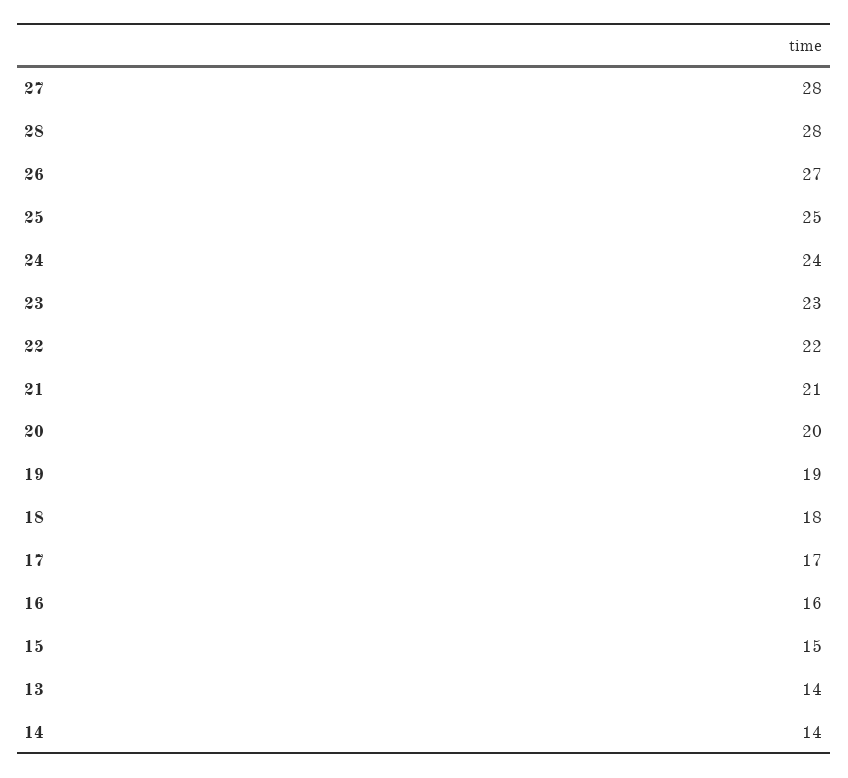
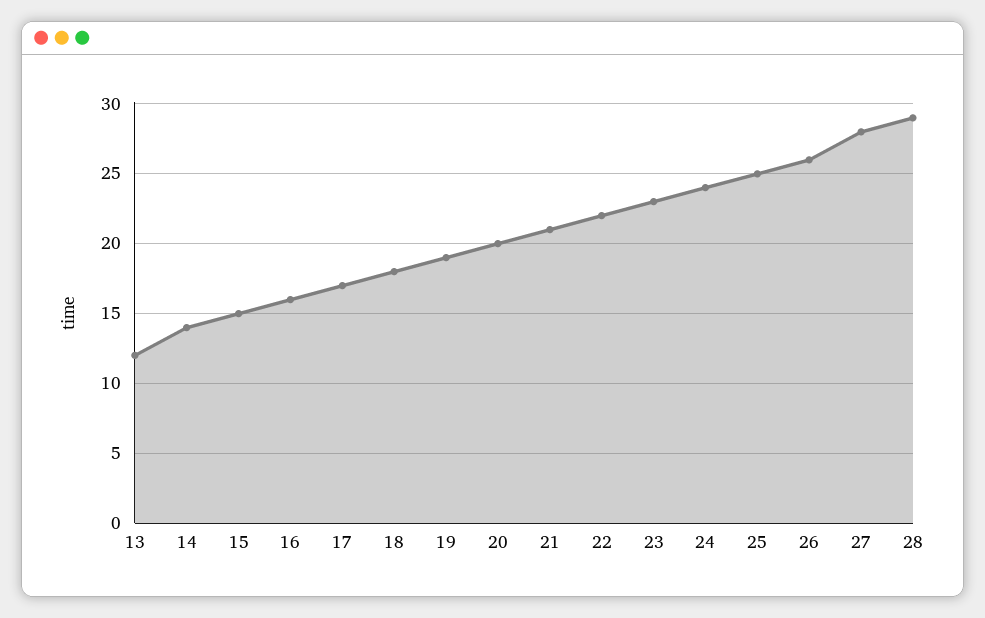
  {
    "27": 28,
-   "28": 28,
+   "28": 29,
-   "26": 27,
+   "26": 26,
    "25": 25,
    "24": 24,
    "23": 23,
    "22": 22,
    "21": 21,
    "20": 20,
    "19": 19,
    "18": 18,
    "17": 17,
    "16": 16,
    "15": 15,
-   "13": 14,
+   "13": 12,
    "14": 14
  }

